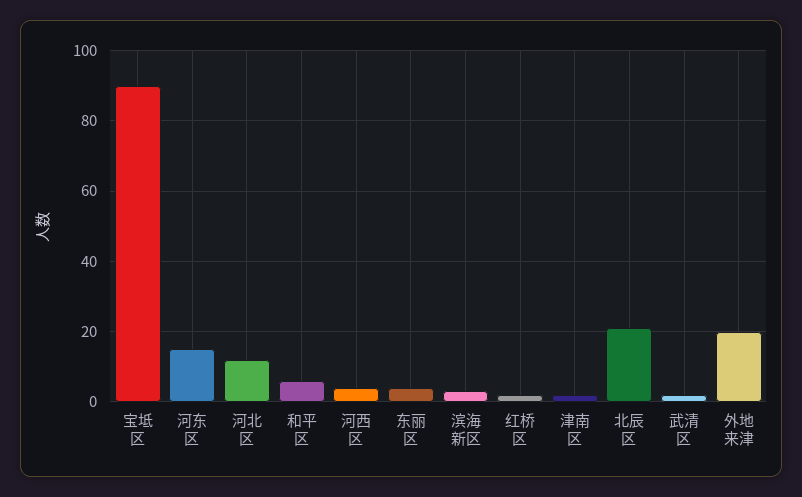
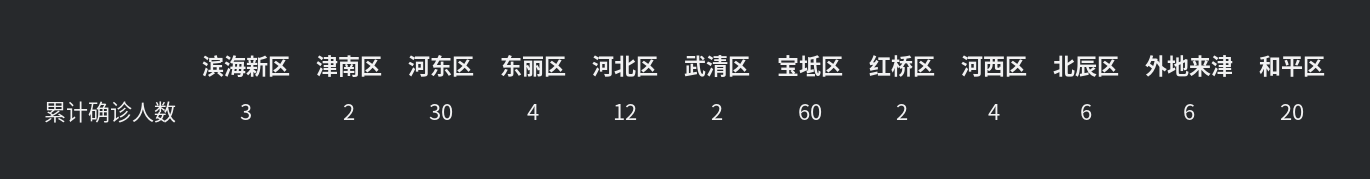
  {
-   "宝坻区": 90,
+   "宝坻区": 60,
-   "河东区": 15,
+   "河东区": 30,
    "河北区": 12,
-   "和平区": 5,
+   "和平区": 20,
    "河西区": 4,
    "东丽区": 4,
    "滨海新区": 3,
    "红桥区": 2,
    "津南区": 2,
-   "北辰区": 20,
+   "北辰区": 6,
    "武清区": 2,
-   "外地来津": 20
+   "外地来津": 6
  }

